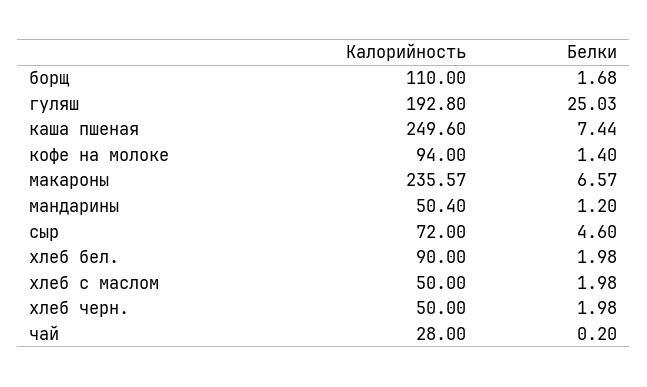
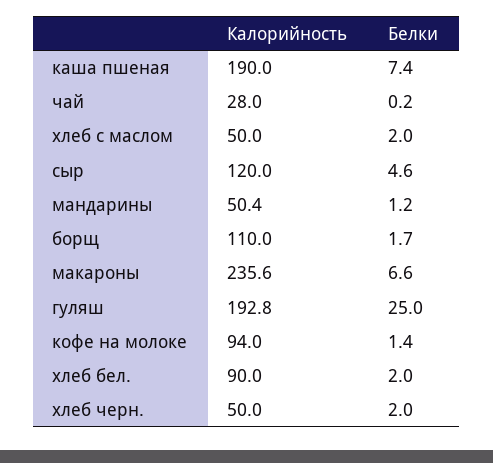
  {
    "Калорийность": {
      "борщ": 110,
      "гуляш": 192.8,
-     "каша пшеная": 249.6,
+     "каша пшеная": 190,
      "кофе на молоке": 94,
      "макароны": 235.57,
      "мандарины": 50.4,
-     "сыр": 72,
+     "сыр": 120,
      "хлеб бел.": 90,
      "хлеб с маслом": 50,
      "хлеб черн.": 50,
      "чай": 28
    },
    "Белки": {
      "борщ": 1.68,
      "гуляш": 25.03,
      "каша пшеная": 7.44,
      "кофе на молоке": 1.4,
      "макароны": 6.57,
      "мандарины": 1.2,
      "сыр": 4.6,
      "хлеб бел.": 1.98,
      "хлеб с маслом": 1.98,
      "хлеб черн.": 1.98,
      "чай": 0.2
    }
  }

